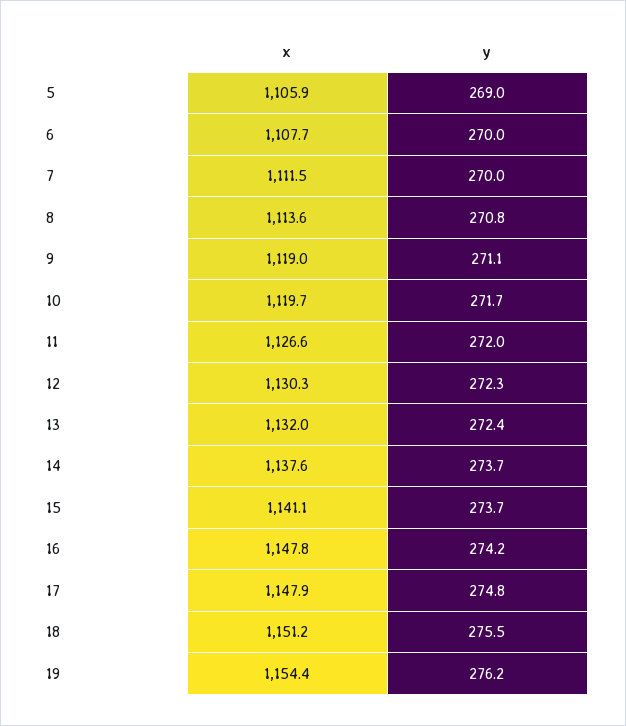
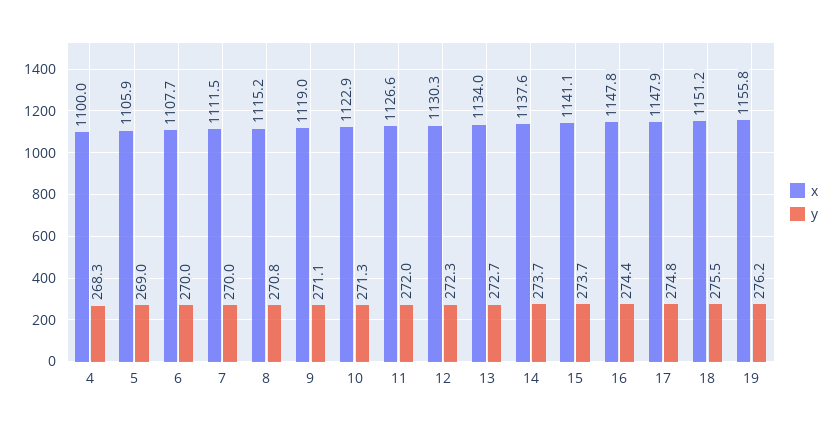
  {
    "x": {
      "5": 1105.9,
      "6": 1107.7,
      "7": 1111.5,
-     "8": 1113.6,
+     "8": 1115.2,
      "9": 1119,
-     "10": 1119.7,
+     "10": 1122.9,
      "11": 1126.6,
      "12": 1130.3,
-     "13": 1132,
+     "13": 1134,
      "14": 1137.6,
      "15": 1141.1,
      "16": 1147.8,
      "17": 1147.9,
      "18": 1151.2,
-     "19": 1154.4
+     "19": 1155.8,
+     "4": 1100
    },
    "y": {
      "5": 269,
      "6": 270,
      "7": 270,
      "8": 270.8,
      "9": 271.1,
-     "10": 271.7,
+     "10": 271.3,
      "11": 272,
      "12": 272.3,
-     "13": 272.4,
+     "13": 272.7,
      "14": 273.7,
      "15": 273.7,
-     "16": 274.2,
+     "16": 274.4,
      "17": 274.8,
      "18": 275.5,
-     "19": 276.2
+     "19": 276.2,
+     "4": 268.3
    }
  }

